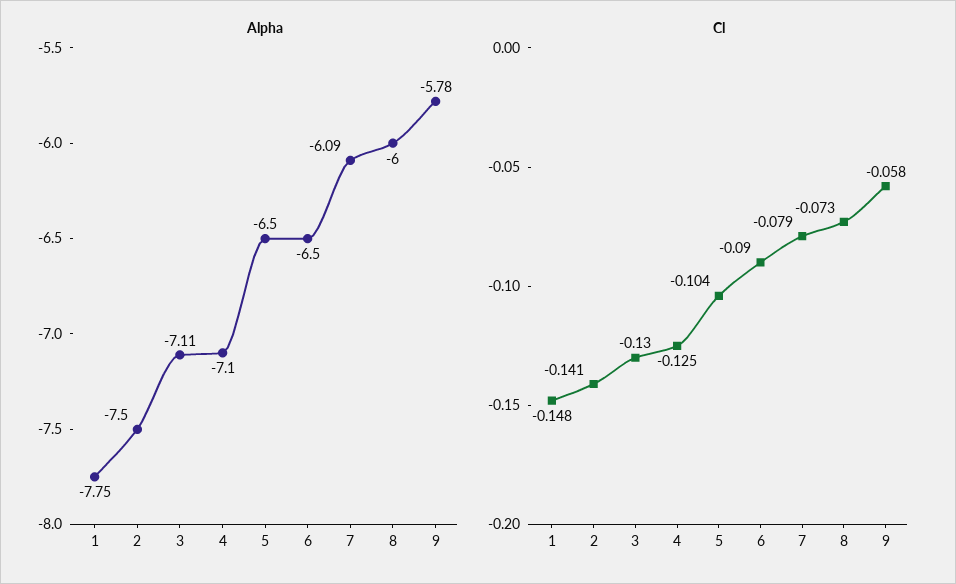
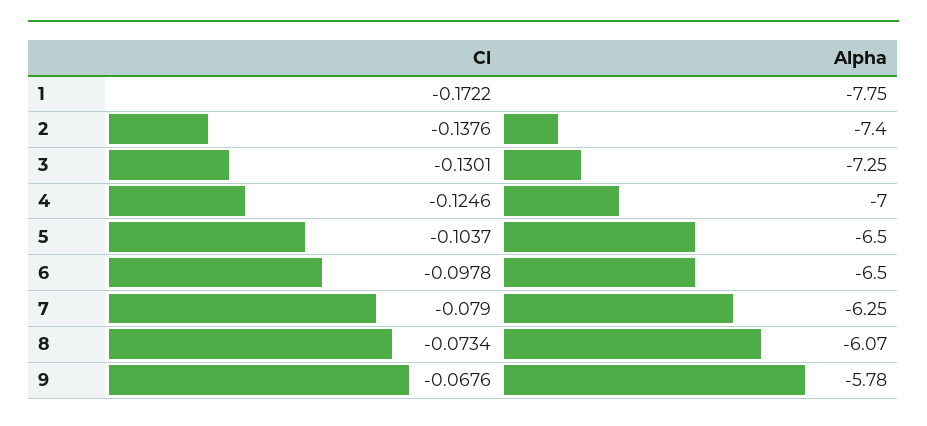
  {
    "Alpha": {
      "1": -7.75,
-     "2": -7.5,
+     "2": -7.4,
-     "3": -7.11,
+     "3": -7.25,
-     "4": -7.1,
+     "4": -7,
      "5": -6.5,
      "6": -6.5,
-     "7": -6.09,
+     "7": -6.25,
-     "8": -6,
+     "8": -6.07,
      "9": -5.78
    },
    "Cl": {
-     "1": -0.148,
+     "1": -0.1722,
-     "2": -0.141,
+     "2": -0.1376,
      "3": -0.1301,
      "4": -0.1246,
      "5": -0.1037,
-     "6": -0.09,
+     "6": -0.0978,
      "7": -0.079,
      "8": -0.0734,
-     "9": -0.058
+     "9": -0.0676
    }
  }

